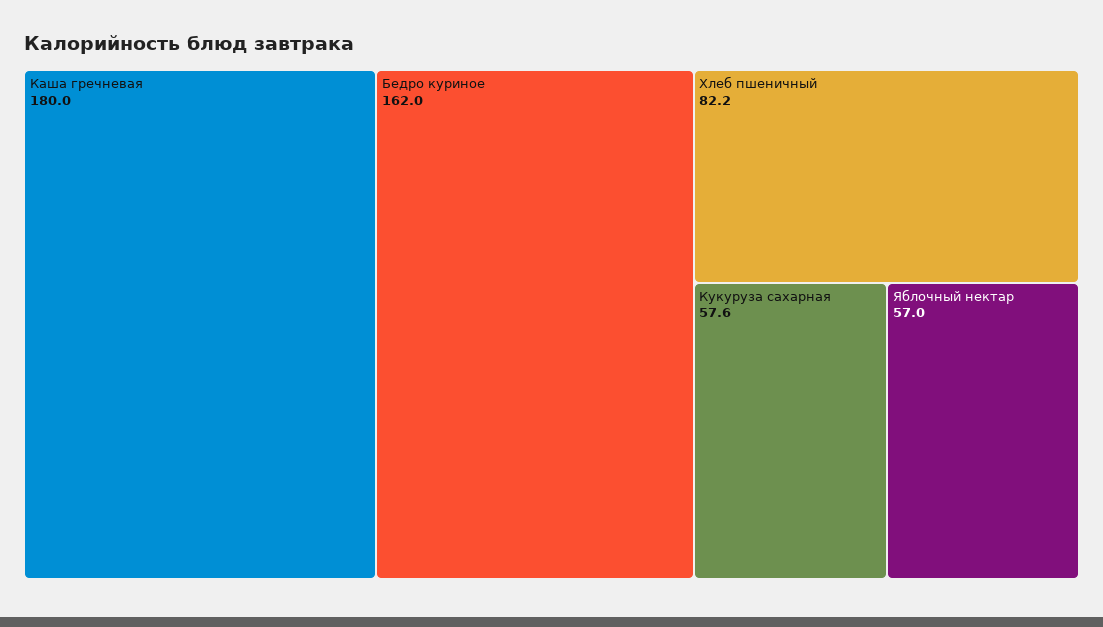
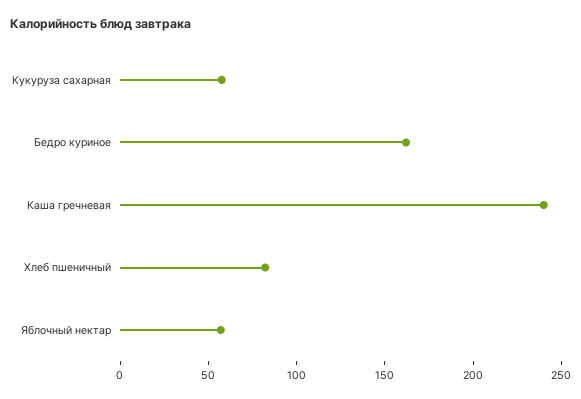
  {
-   "Каша гречневая": 180,
+   "Каша гречневая": 240,
    "Бедро куриное": 162,
    "Хлеб пшеничный": 82.2,
    "Кукуруза сахарная": 57.6,
    "Яблочный нектар": 57
  }

